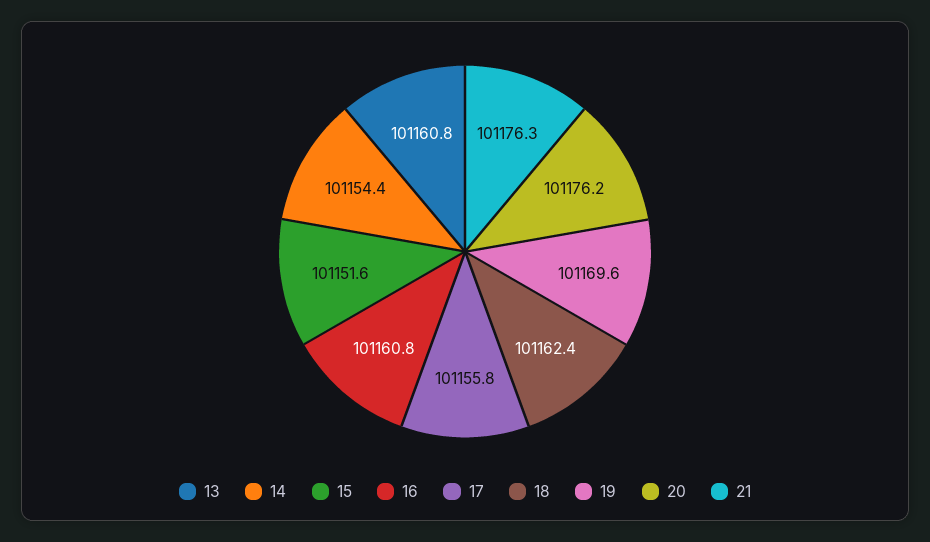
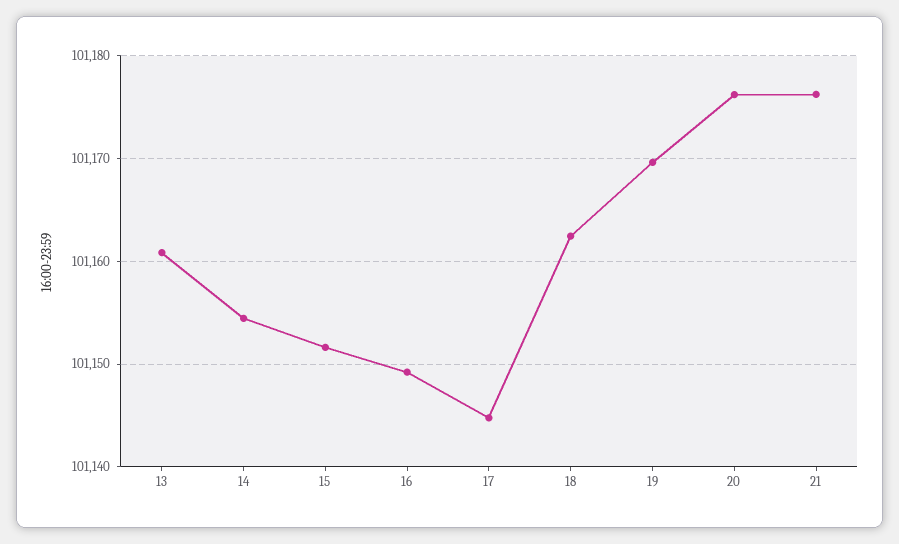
  {
    "13": 101160.8,
    "14": 101154.4,
    "15": 101151.6,
-   "16": 101160.8,
+   "16": 101149,
-   "17": 101155.8,
+   "17": 101145,
    "18": 101162.4,
    "19": 101169.6,
    "20": 101176.2,
    "21": 101176.3
  }

